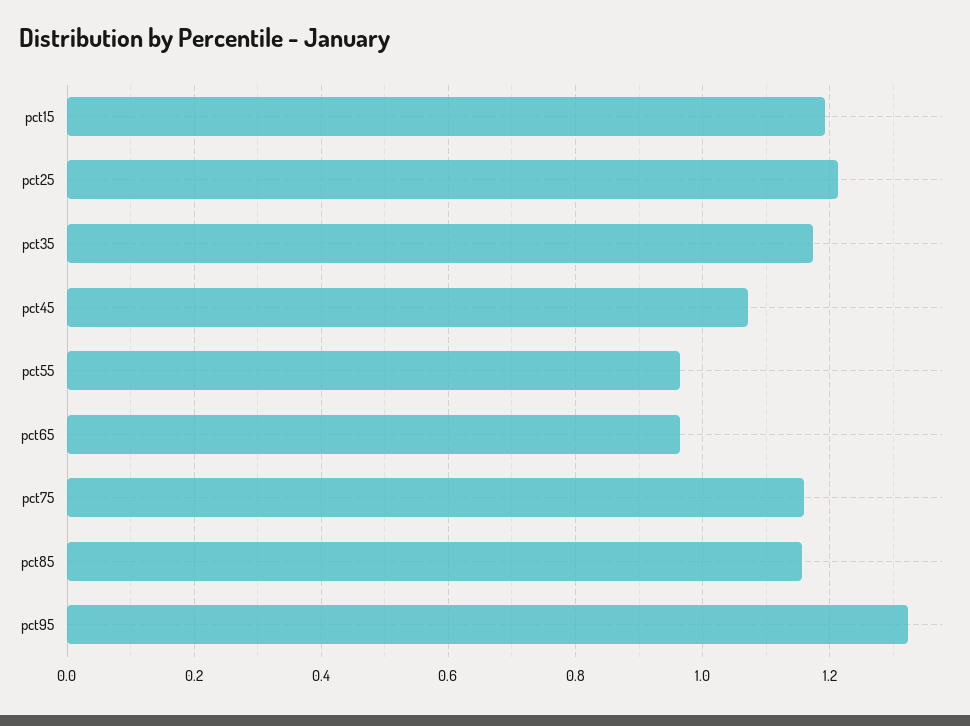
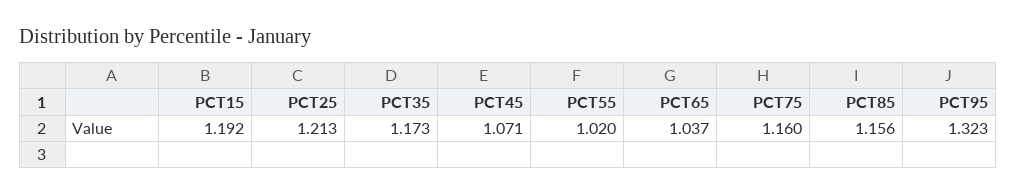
  {
    "pct15": 1.192,
    "pct25": 1.213,
    "pct35": 1.173,
    "pct45": 1.071,
-   "pct55": 0.96,
+   "pct55": 1.02,
-   "pct65": 0.96,
+   "pct65": 1.037,
    "pct75": 1.16,
    "pct85": 1.156,
    "pct95": 1.323
  }

